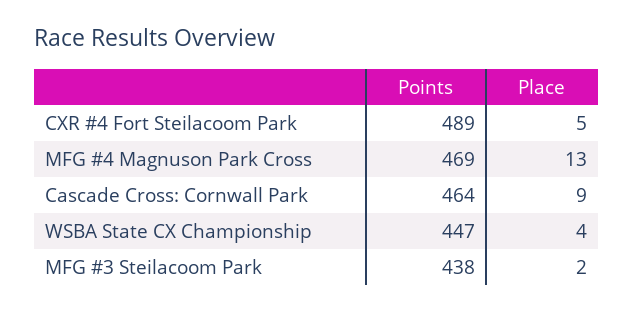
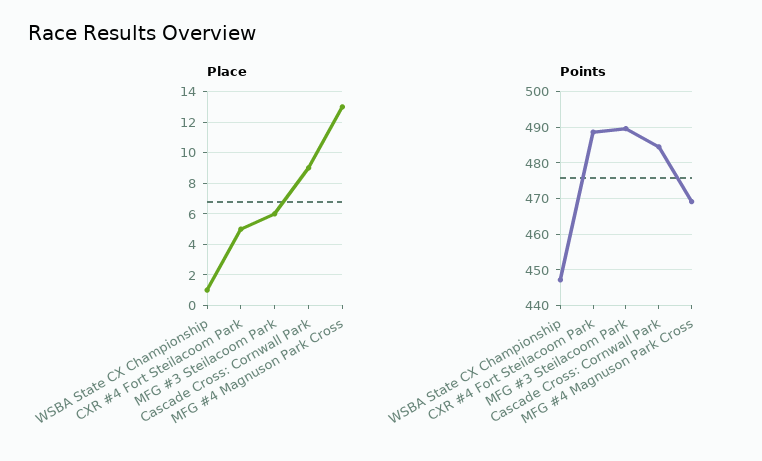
  {
    "Points": {
      "CXR #4 Fort Steilacoom Park": 489,
      "MFG #4 Magnuson Park Cross": 469,
-     "Cascade Cross: Cornwall Park": 464,
+     "Cascade Cross: Cornwall Park": 484,
      "WSBA State CX Championship": 447,
-     "MFG #3 Steilacoom Park": 438
+     "MFG #3 Steilacoom Park": 490
    },
    "Place": {
      "CXR #4 Fort Steilacoom Park": 5,
      "MFG #4 Magnuson Park Cross": 13,
      "Cascade Cross: Cornwall Park": 9,
-     "WSBA State CX Championship": 4,
+     "WSBA State CX Championship": 1,
-     "MFG #3 Steilacoom Park": 2
+     "MFG #3 Steilacoom Park": 6
    }
  }

